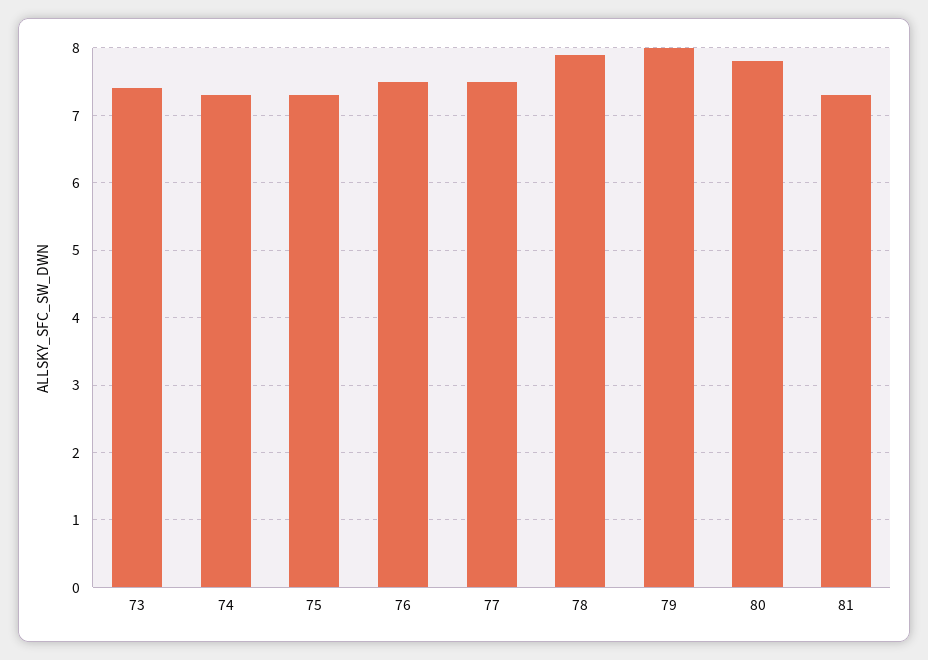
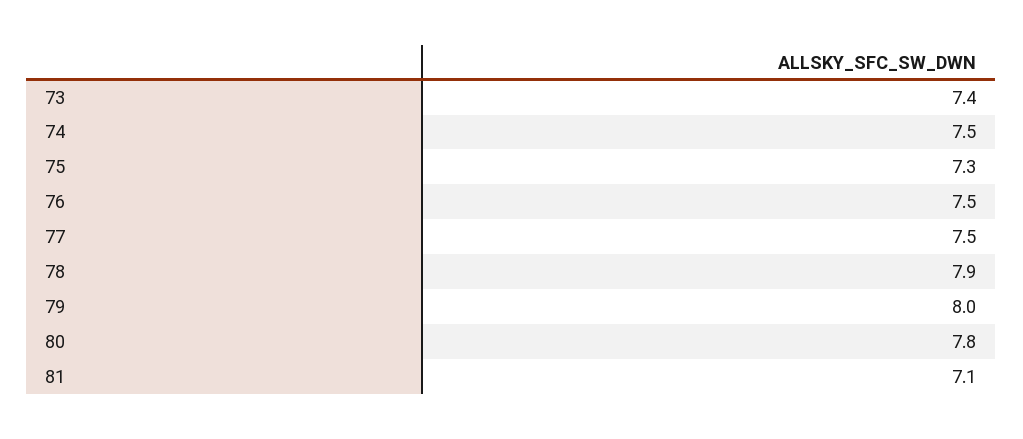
  {
    "73": 7.4,
-   "74": 7.3,
+   "74": 7.5,
    "75": 7.3,
    "76": 7.5,
    "77": 7.5,
    "78": 7.9,
    "79": 8,
    "80": 7.8,
-   "81": 7.3
+   "81": 7.1
  }

